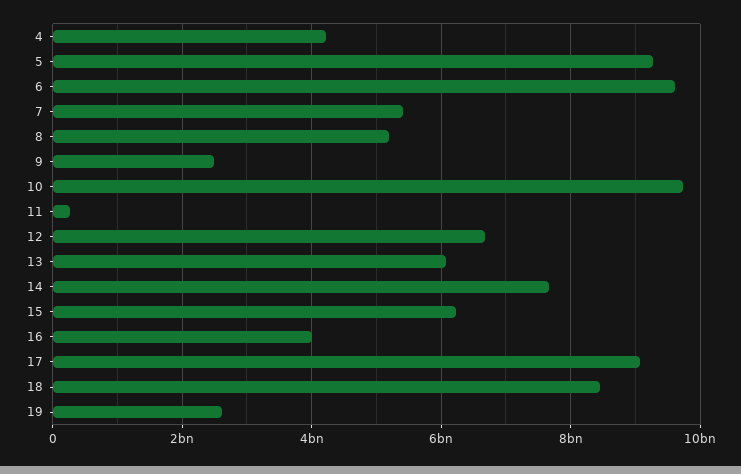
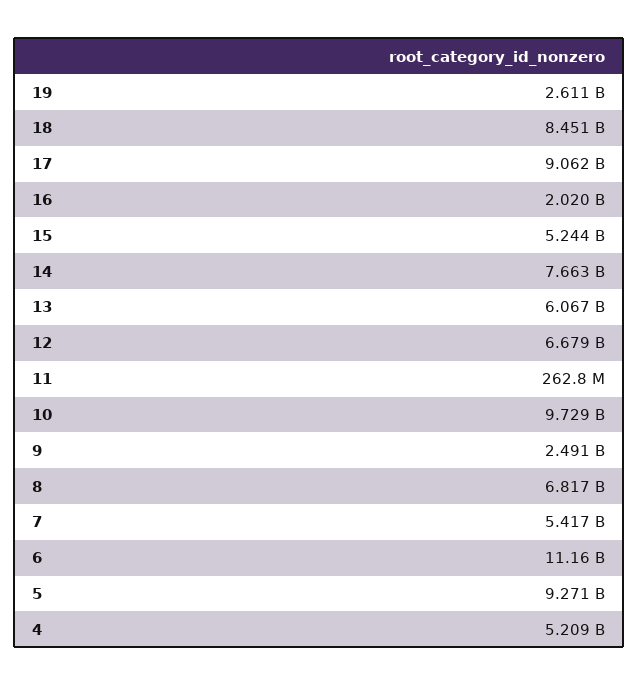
  {
-   "4": 4200000000,
+   "4": 5209000000,
    "5": 9271000000,
-   "6": 9600000000,
+   "6": 11160000000,
    "7": 5417000000,
-   "8": 5200000000,
+   "8": 6817000000,
    "9": 2491000000,
    "10": 9729000000,
    "11": 262800000,
    "12": 6679000000,
    "13": 6067000000,
    "14": 7663000000,
-   "15": 6200000000,
+   "15": 5244000000,
-   "16": 4000000000,
+   "16": 2020000000,
    "17": 9062000000,
    "18": 8451000000,
    "19": 2611000000
  }

